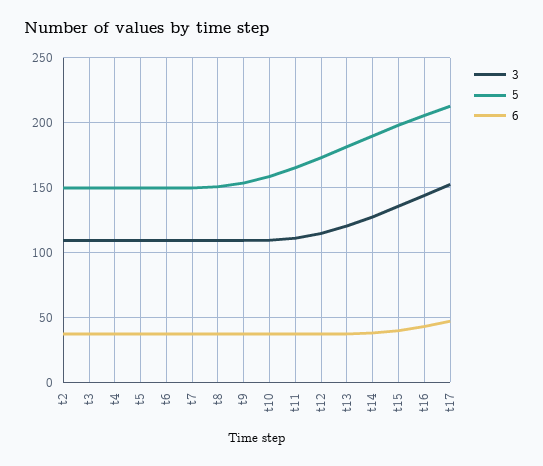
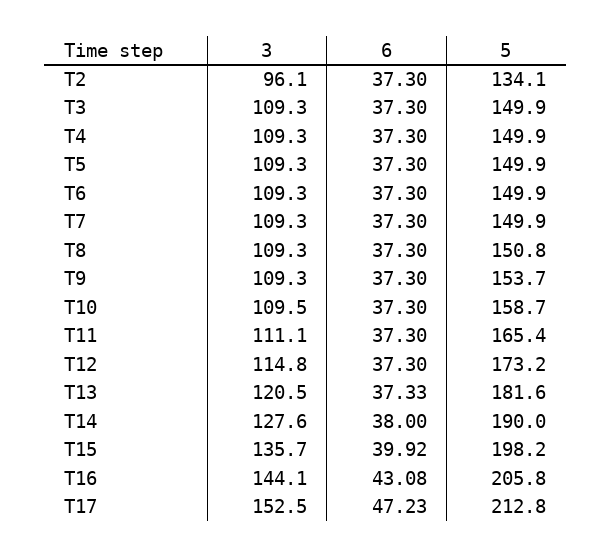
  {
    "3": {
-     "t2": 110,
+     "t2": 96.1,
      "t3": 109.3,
      "t4": 109.3,
      "t5": 109.3,
      "t6": 109.3,
      "t7": 109.3,
      "t8": 109.3,
      "t9": 109.3,
      "t10": 109.5,
      "t11": 111.1,
      "t12": 114.8,
      "t13": 120.5,
      "t14": 127.6,
      "t15": 135.7,
      "t16": 144.1,
      "t17": 152.5
    },
    "5": {
-     "t2": 150,
+     "t2": 134.1,
      "t3": 149.9,
      "t4": 149.9,
      "t5": 149.9,
      "t6": 149.9,
      "t7": 149.9,
      "t8": 150.8,
      "t9": 153.7,
      "t10": 158.7,
      "t11": 165.4,
      "t12": 173.2,
      "t13": 181.6,
      "t14": 190,
      "t15": 198.2,
      "t16": 205.8,
      "t17": 212.8
    },
    "6": {
      "t2": 37.3,
      "t3": 37.3,
      "t4": 37.3,
      "t5": 37.3,
      "t6": 37.3,
      "t7": 37.3,
      "t8": 37.3,
      "t9": 37.3,
      "t10": 37.3,
      "t11": 37.3,
      "t12": 37.3,
      "t13": 37.33,
      "t14": 38,
      "t15": 39.92,
      "t16": 43.08,
      "t17": 47.23
    }
  }

